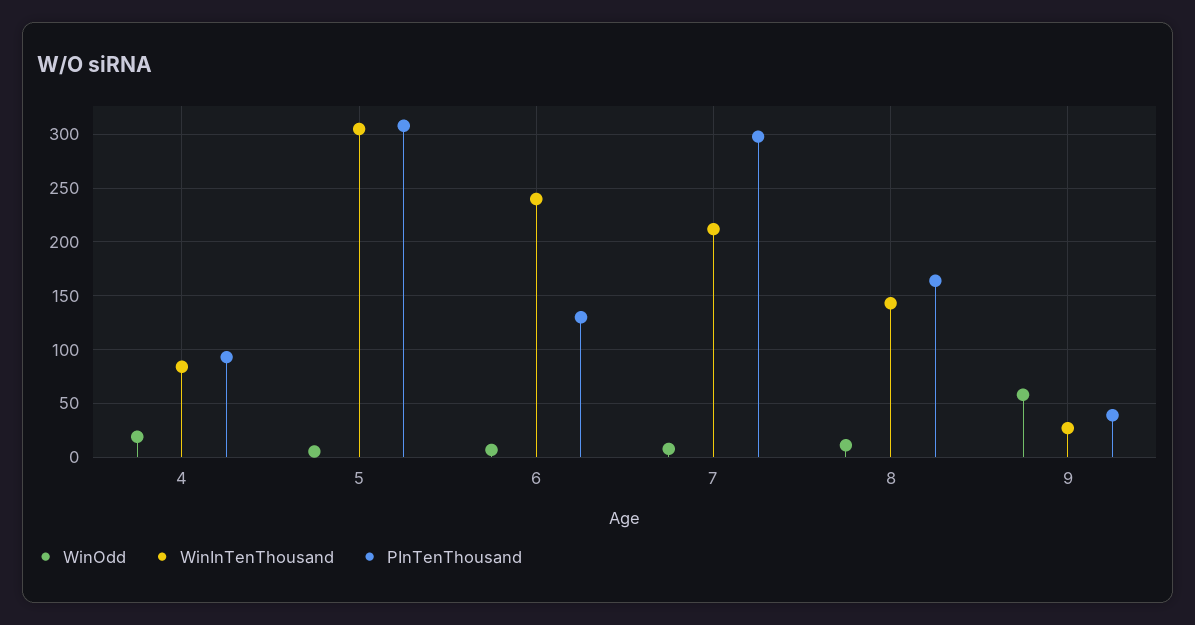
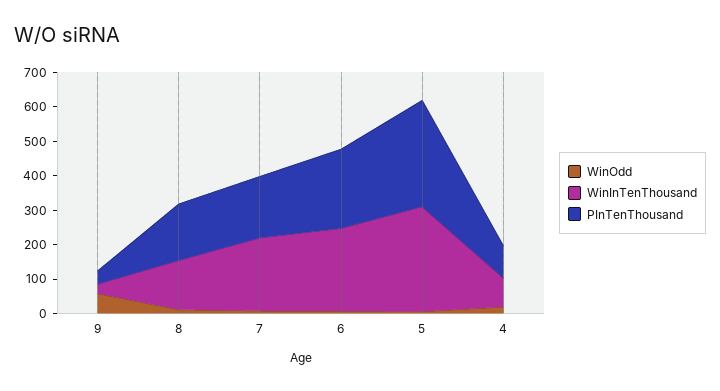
  {
    "WinOdd": {
      "4": 20,
      "5": 10,
      "6": 10,
      "7": 10,
      "8": 10,
      "9": 60
    },
    "WinInTenThousand": {
      "4": 80,
      "5": 310,
      "6": 240,
      "7": 210,
      "8": 140,
      "9": 30
    },
    "PInTenThousand": {
      "4": 90,
      "5": 310,
-     "6": 130,
+     "6": 225,
-     "7": 300,
+     "7": 175,
      "8": 160,
      "9": 40
    }
  }

